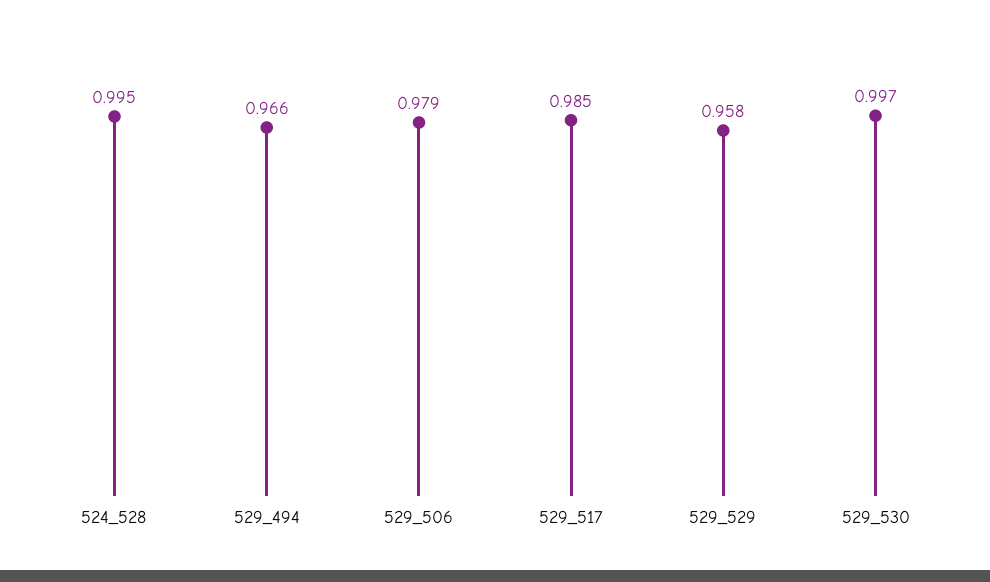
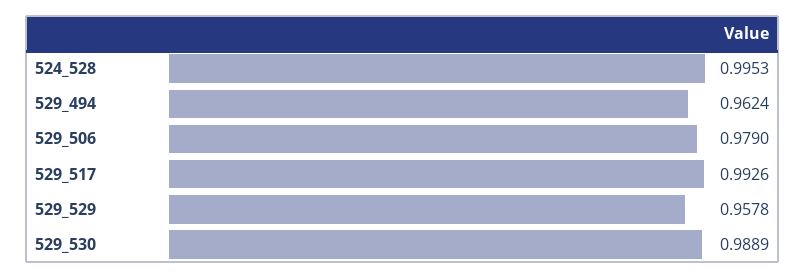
  {
    "524_528": 0.9953,
-   "529_494": 0.966,
+   "529_494": 0.9624,
    "529_506": 0.979,
-   "529_517": 0.985,
+   "529_517": 0.9926,
    "529_529": 0.9578,
-   "529_530": 0.997
+   "529_530": 0.9889
  }

